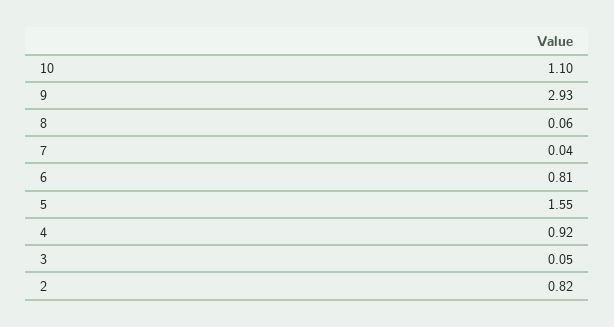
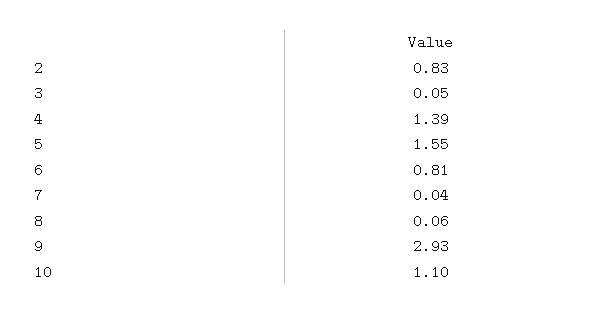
  {
    "10": 1.1,
    "9": 2.93,
    "8": 0.06,
    "7": 0.04,
    "6": 0.81,
    "5": 1.55,
-   "4": 0.92,
+   "4": 1.39,
    "3": 0.05,
-   "2": 0.82
+   "2": 0.83
  }

